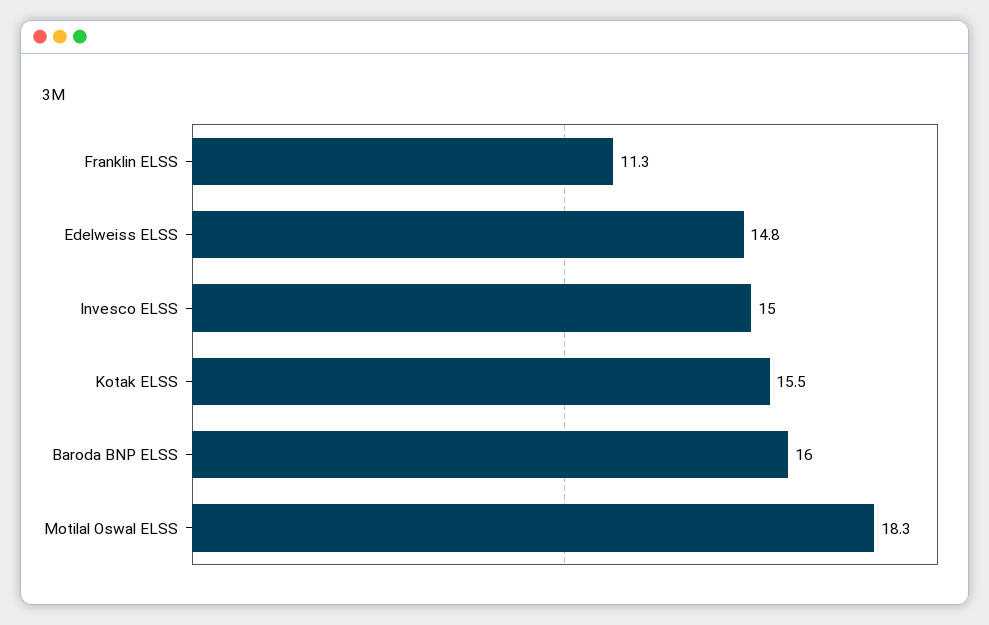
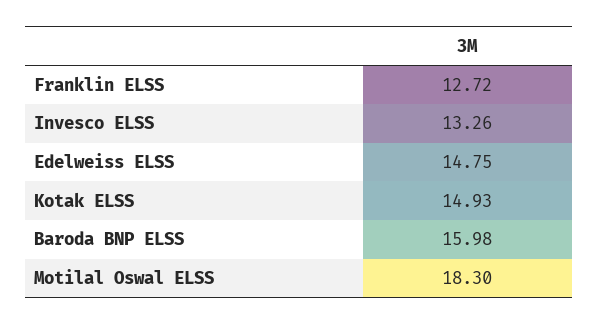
  {
-   "Franklin ELSS": 11.3,
+   "Franklin ELSS": 12.72,
    "Edelweiss ELSS": 14.75,
-   "Invesco ELSS": 15,
+   "Invesco ELSS": 13.26,
-   "Kotak ELSS": 15.5,
+   "Kotak ELSS": 14.93,
    "Baroda BNP ELSS": 15.98,
    "Motilal Oswal ELSS": 18.3
  }

